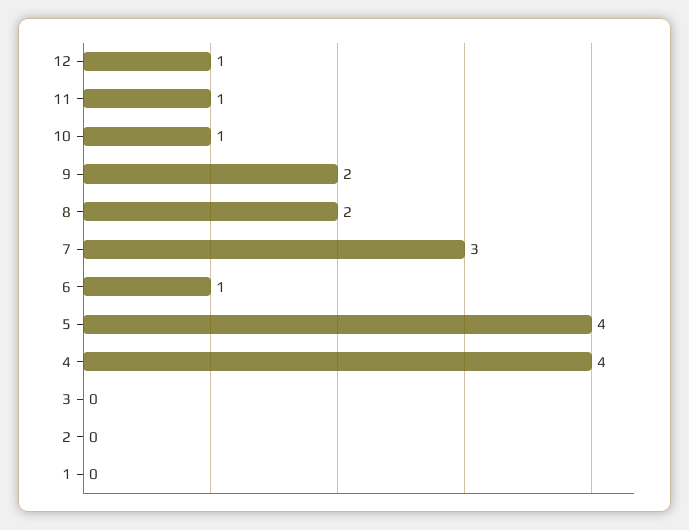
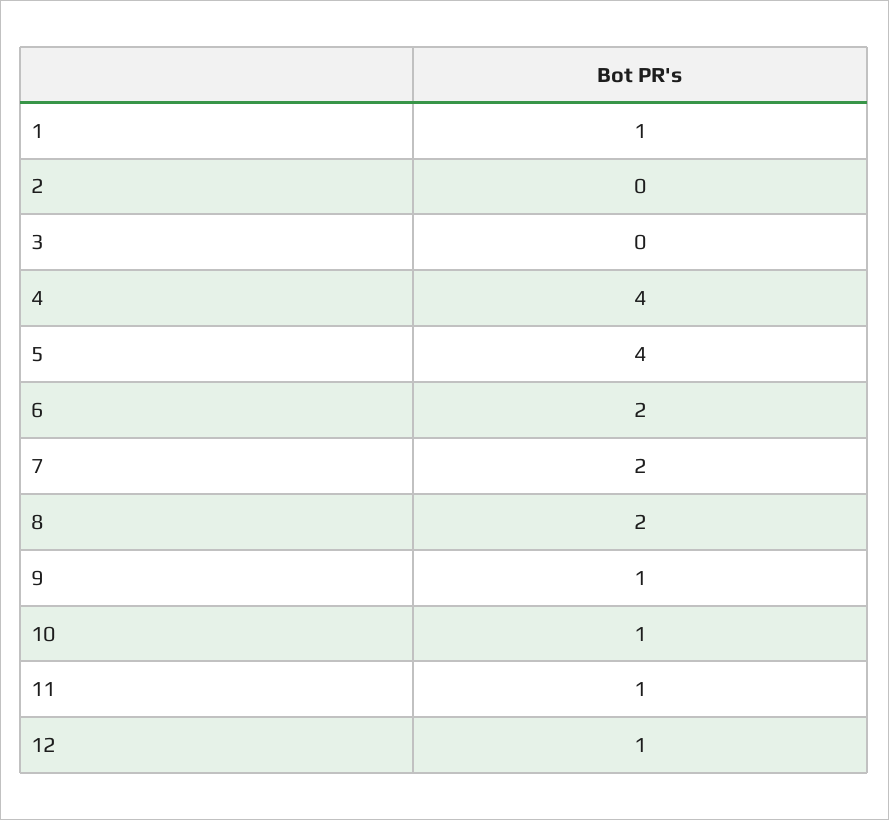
  {
    "12": 1,
    "11": 1,
    "10": 1,
-   "9": 2,
+   "9": 1,
    "8": 2,
-   "7": 3,
+   "7": 2,
-   "6": 1,
+   "6": 2,
    "5": 4,
    "4": 4,
    "3": 0,
    "2": 0,
-   "1": 0
+   "1": 1
  }

